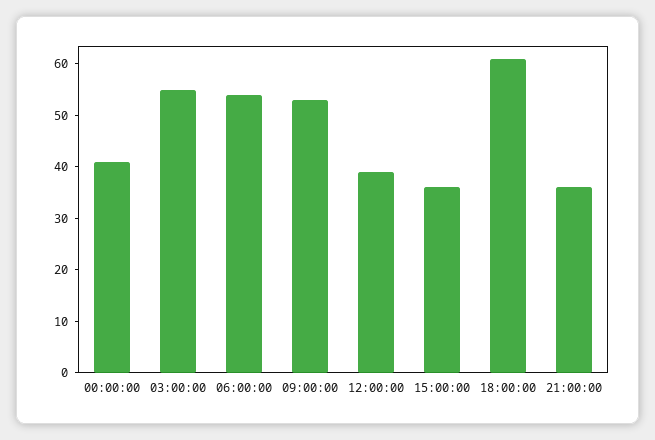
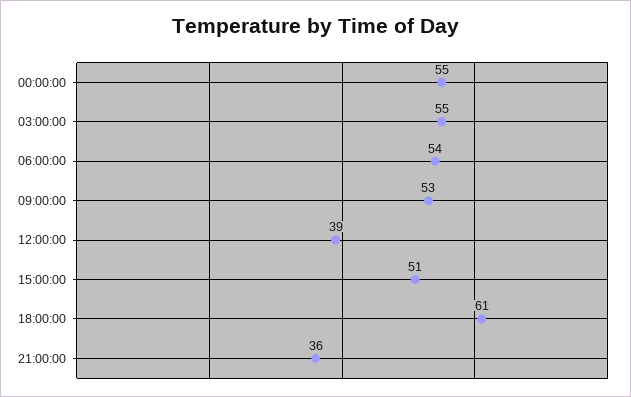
  {
-   "00:00:00": 40,
+   "00:00:00": 55,
    "03:00:00": 55,
    "06:00:00": 54,
    "09:00:00": 53,
    "12:00:00": 39,
-   "15:00:00": 35,
+   "15:00:00": 51,
    "18:00:00": 61,
    "21:00:00": 36
  }

